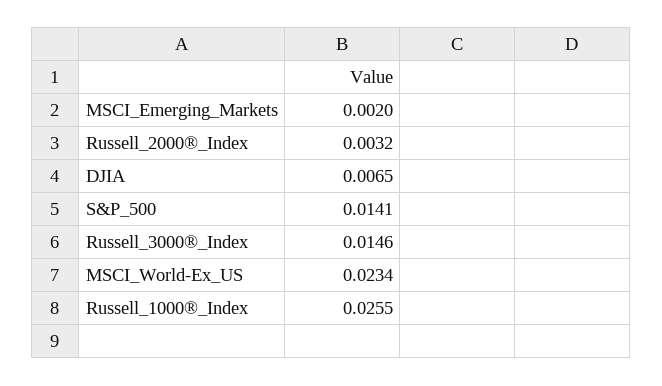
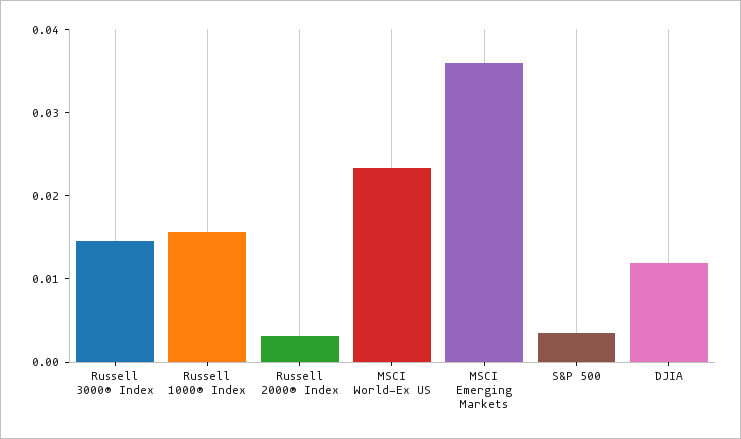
  {
-   "MSCI_Emerging_Markets": 0.002,
+   "MSCI_Emerging_Markets": 0.036,
    "Russell_2000®_Index": 0.0032,
-   "DJIA": 0.0065,
+   "DJIA": 0.012,
-   "S&P_500": 0.0141,
+   "S&P_500": 0.004,
    "Russell_3000®_Index": 0.0146,
    "MSCI_World-Ex_US": 0.0234,
-   "Russell_1000®_Index": 0.0255
+   "Russell_1000®_Index": 0.016
  }

